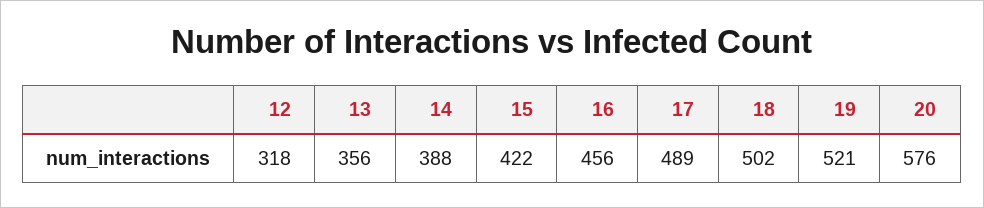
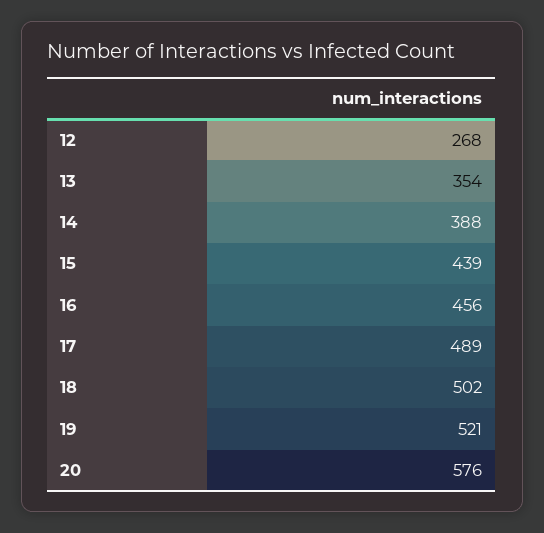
  {
-   "12": 318,
+   "12": 268,
-   "13": 356,
+   "13": 354,
    "14": 388,
-   "15": 422,
+   "15": 439,
    "16": 456,
    "17": 489,
    "18": 502,
    "19": 521,
    "20": 576
  }

